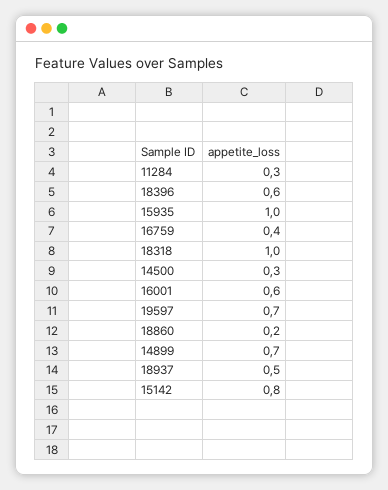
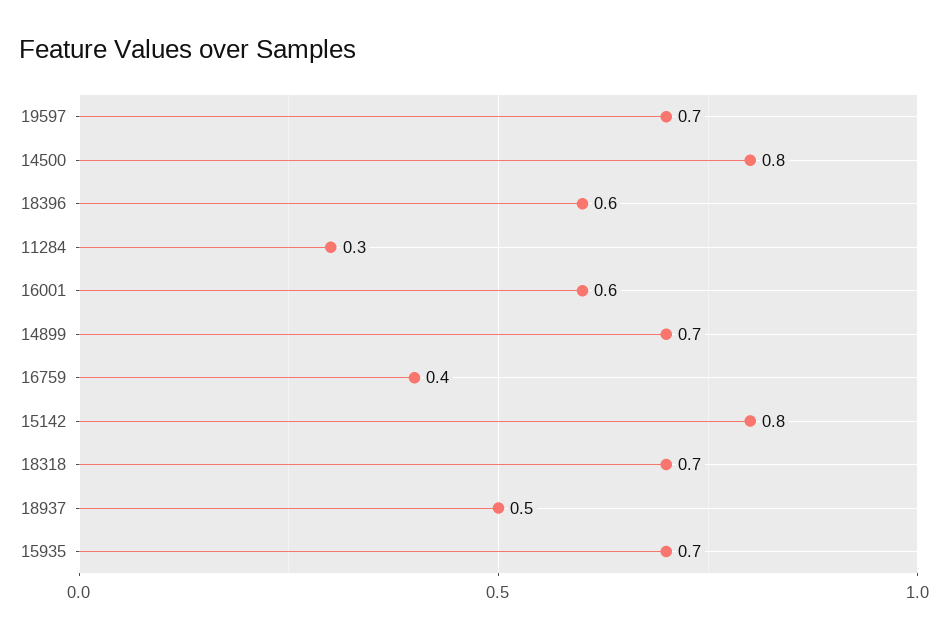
  {
    "11284": 0.3,
    "18396": 0.6,
-   "15935": 1,
+   "15935": 0.7,
    "16759": 0.4,
-   "18318": 1,
+   "18318": 0.7,
-   "14500": 0.3,
+   "14500": 0.8,
    "16001": 0.6,
    "19597": 0.7,
-   "18860": 0.2,
    "14899": 0.7,
    "18937": 0.5,
    "15142": 0.8
  }

